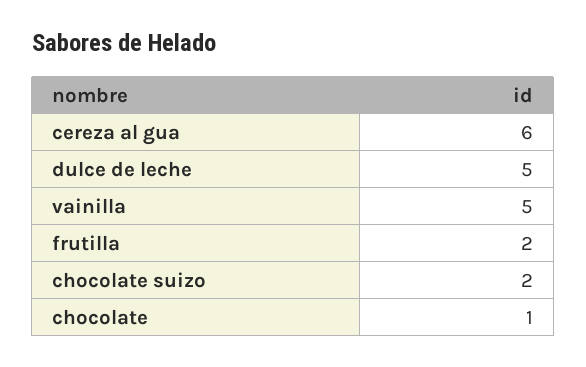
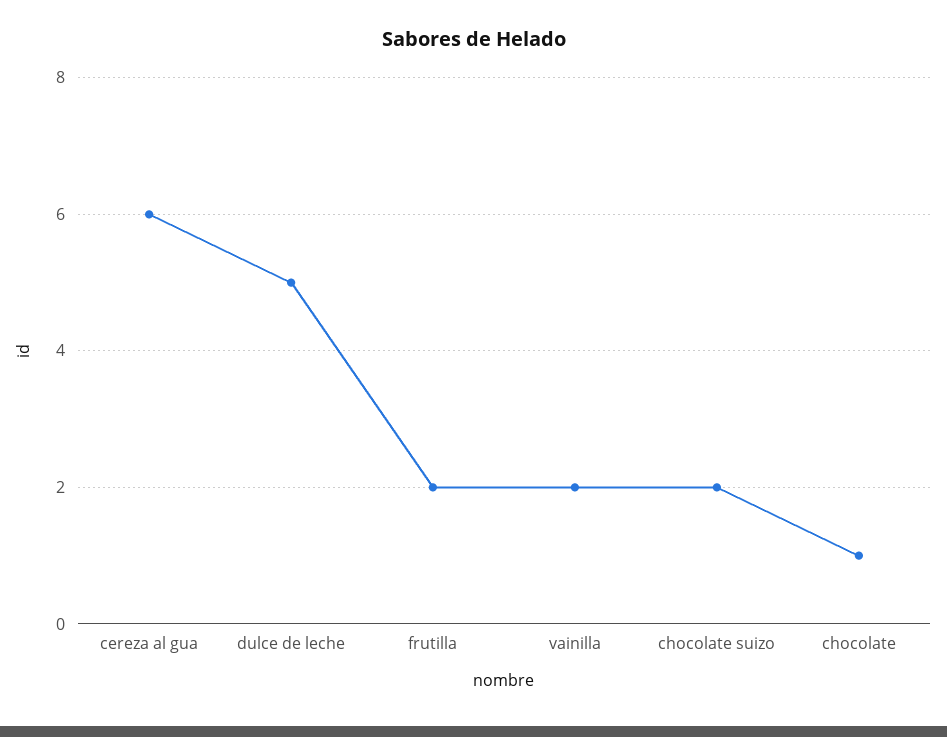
  {
    "cereza al gua": 6,
    "dulce de leche": 5,
-   "vainilla": 5,
+   "vainilla": 2,
    "frutilla": 2,
    "chocolate suizo": 2,
    "chocolate": 1
  }

